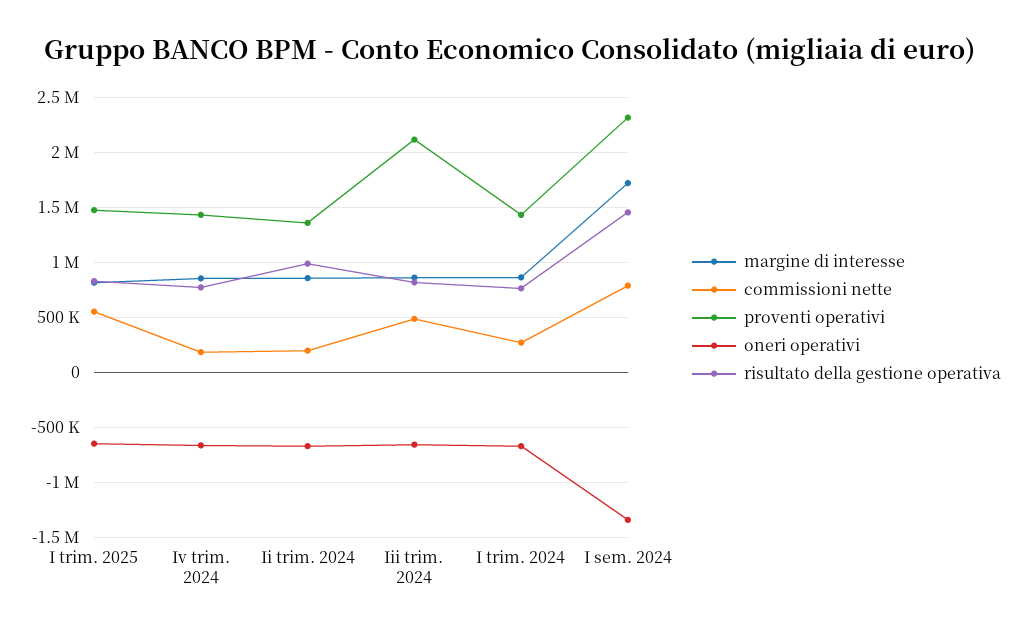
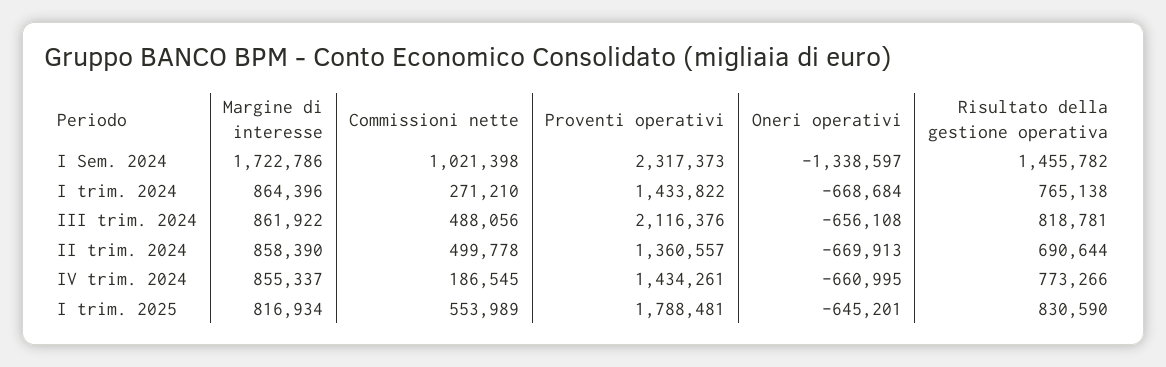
  {
    "margine di interesse": {
      "I trim. 2025": 816934,
      "Iv trim. 2024": 855337,
      "Ii trim. 2024": 858390,
      "Iii trim. 2024": 861922,
      "I trim. 2024": 864396,
      "I sem. 2024": 1722786
    },
    "commissioni nette": {
      "I trim. 2025": 553989,
      "Iv trim. 2024": 186545,
-     "Ii trim. 2024": 200000,
+     "Ii trim. 2024": 499778,
      "Iii trim. 2024": 488056,
      "I trim. 2024": 271210,
-     "I sem. 2024": 800000
+     "I sem. 2024": 1021398
    },
    "proventi operativi": {
-     "I trim. 2025": 1500000,
+     "I trim. 2025": 1788481,
      "Iv trim. 2024": 1434261,
      "Ii trim. 2024": 1360557,
      "Iii trim. 2024": 2116376,
      "I trim. 2024": 1433822,
      "I sem. 2024": 2317373
    },
    "oneri operativi": {
      "I trim. 2025": -645201,
      "Iv trim. 2024": -660995,
      "Ii trim. 2024": -669913,
      "Iii trim. 2024": -656108,
      "I trim. 2024": -668684,
      "I sem. 2024": -1338597
    },
    "risultato della gestione operativa": {
      "I trim. 2025": 830590,
      "Iv trim. 2024": 773266,
-     "Ii trim. 2024": 1000000,
+     "Ii trim. 2024": 690644,
      "Iii trim. 2024": 818781,
      "I trim. 2024": 765138,
      "I sem. 2024": 1455782
    }
  }

